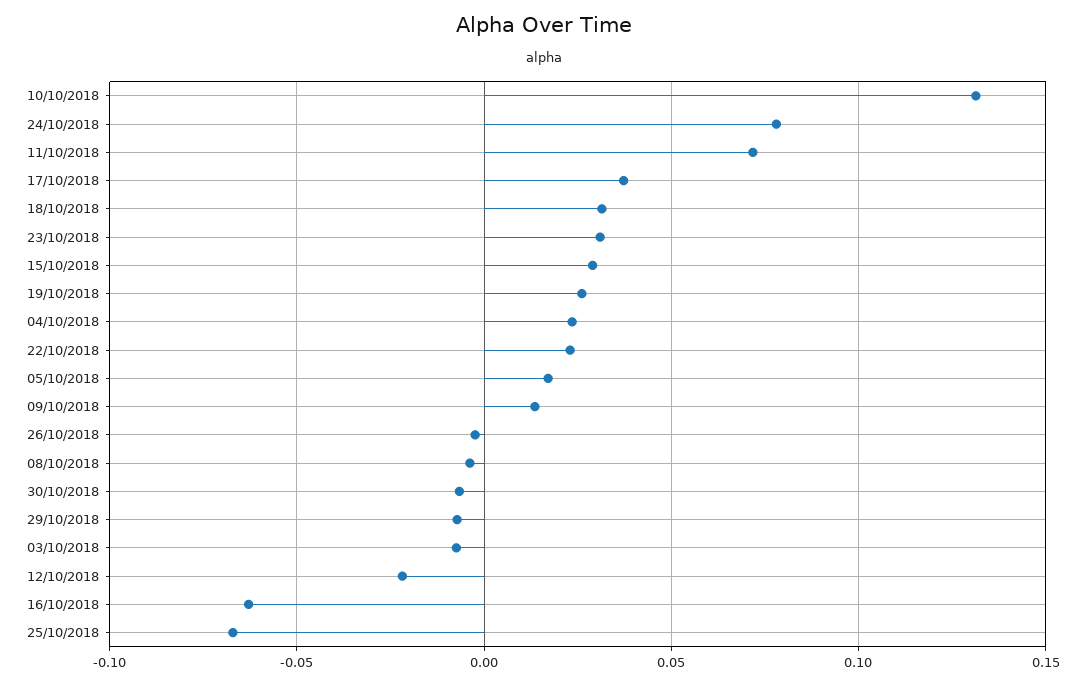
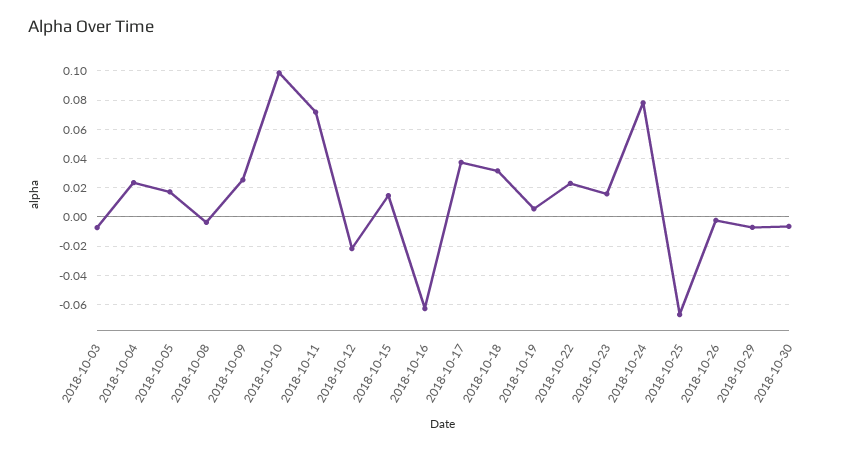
  {
-   "10/10/2018": 0.13,
+   "10/10/2018": 0.1,
    "24/10/2018": 0.08,
    "11/10/2018": 0.07,
    "17/10/2018": 0.035,
    "18/10/2018": 0.03,
-   "23/10/2018": 0.03,
+   "23/10/2018": 0.015,
-   "15/10/2018": 0.03,
+   "15/10/2018": 0.015,
-   "19/10/2018": 0.025,
+   "19/10/2018": 0.005,
    "04/10/2018": 0.025,
    "22/10/2018": 0.025,
    "05/10/2018": 0.015,
-   "09/10/2018": 0.015,
+   "09/10/2018": 0.025,
    "26/10/2018": 0,
    "08/10/2018": -0.005,
    "30/10/2018": -0.005,
    "29/10/2018": -0.005,
    "03/10/2018": -0.005,
    "12/10/2018": -0.02,
    "16/10/2018": -0.065,
    "25/10/2018": -0.065
  }

